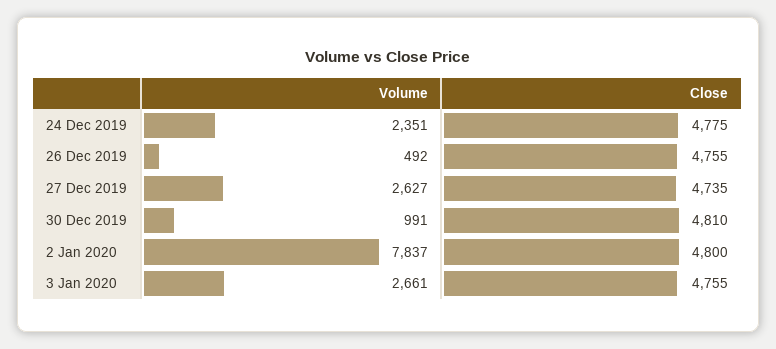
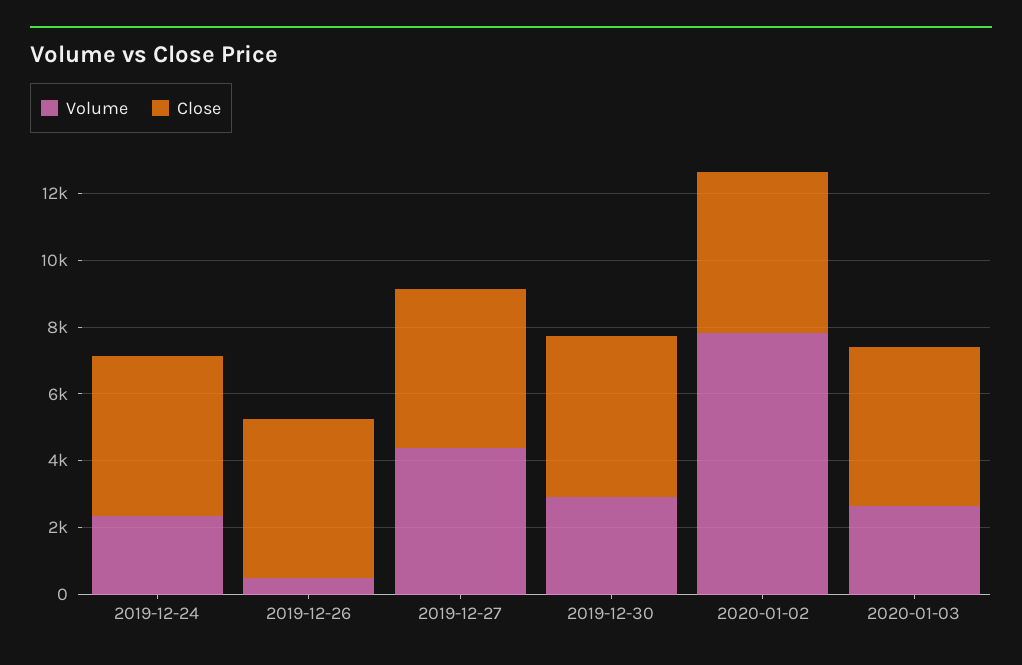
  {
    "Volume": {
      "24 Dec 2019": 2351,
      "26 Dec 2019": 492,
-     "27 Dec 2019": 2627,
+     "27 Dec 2019": 4500,
-     "30 Dec 2019": 991,
+     "30 Dec 2019": 3000,
      "2 Jan 2020": 7837,
      "3 Jan 2020": 2661
    },
    "Close": {
      "24 Dec 2019": 4775,
      "26 Dec 2019": 4755,
      "27 Dec 2019": 4735,
      "30 Dec 2019": 4810,
      "2 Jan 2020": 4800,
      "3 Jan 2020": 4755
    }
  }

